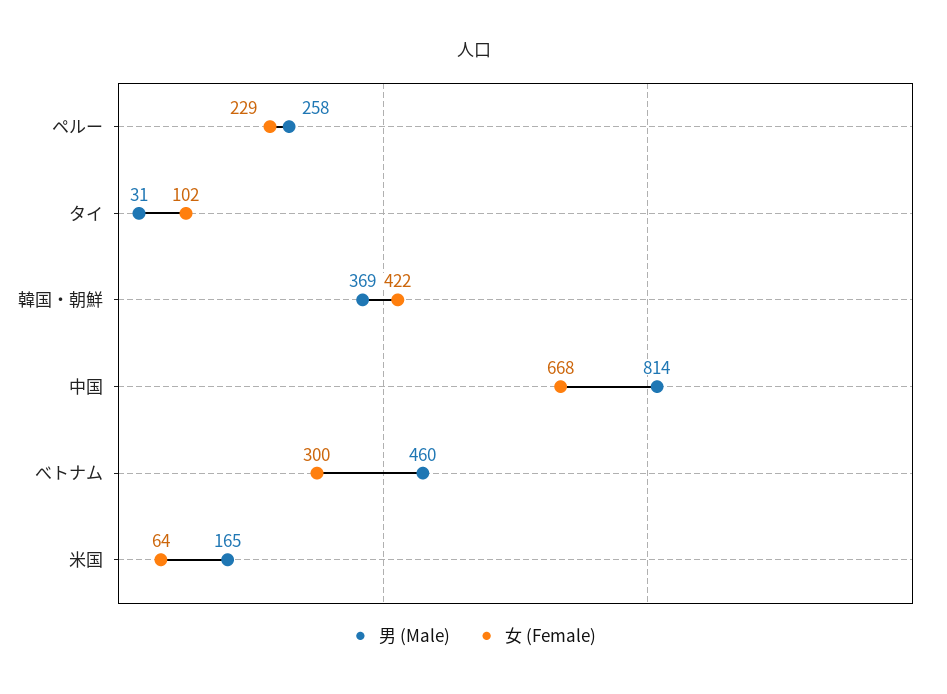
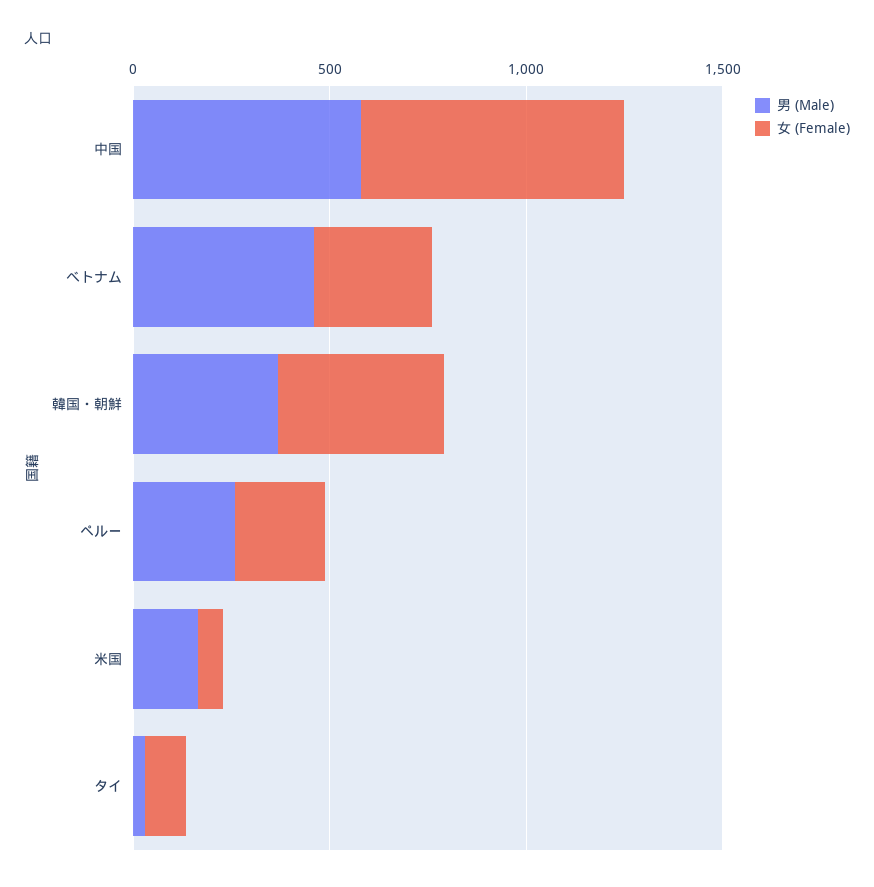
  {
    "男 (Male)": {
      "ペルー": 258,
      "タイ": 31,
      "韓国・朝鮮": 369,
-     "中国": 814,
+     "中国": 600,
      "べトナム": 460,
      "米国": 165
    },
    "女 (Female)": {
      "ペルー": 229,
      "タイ": 102,
      "韓国・朝鮮": 422,
      "中国": 668,
      "べトナム": 300,
      "米国": 64
    }
  }

